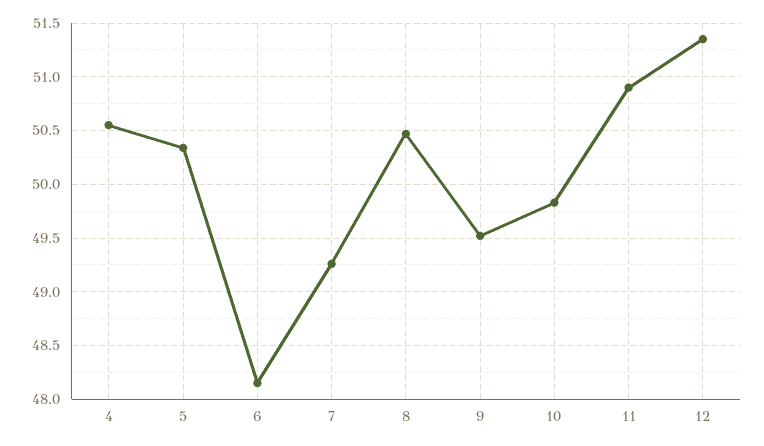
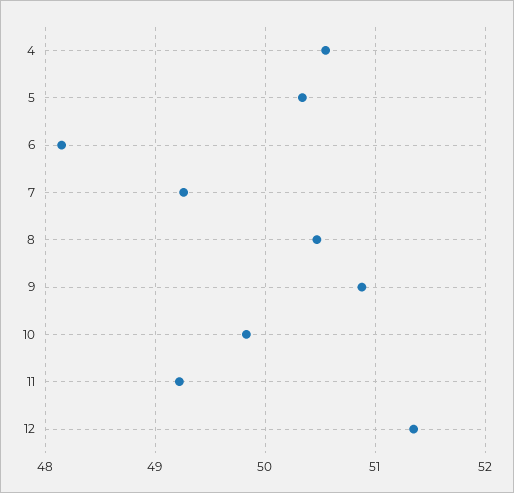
  {
    "4": 50.6,
    "5": 50.3,
    "6": 48.2,
    "7": 49.3,
    "8": 50.5,
-   "9": 49.5,
+   "9": 50.9,
    "10": 49.8,
-   "11": 50.9,
+   "11": 49.2,
    "12": 51.4
  }

